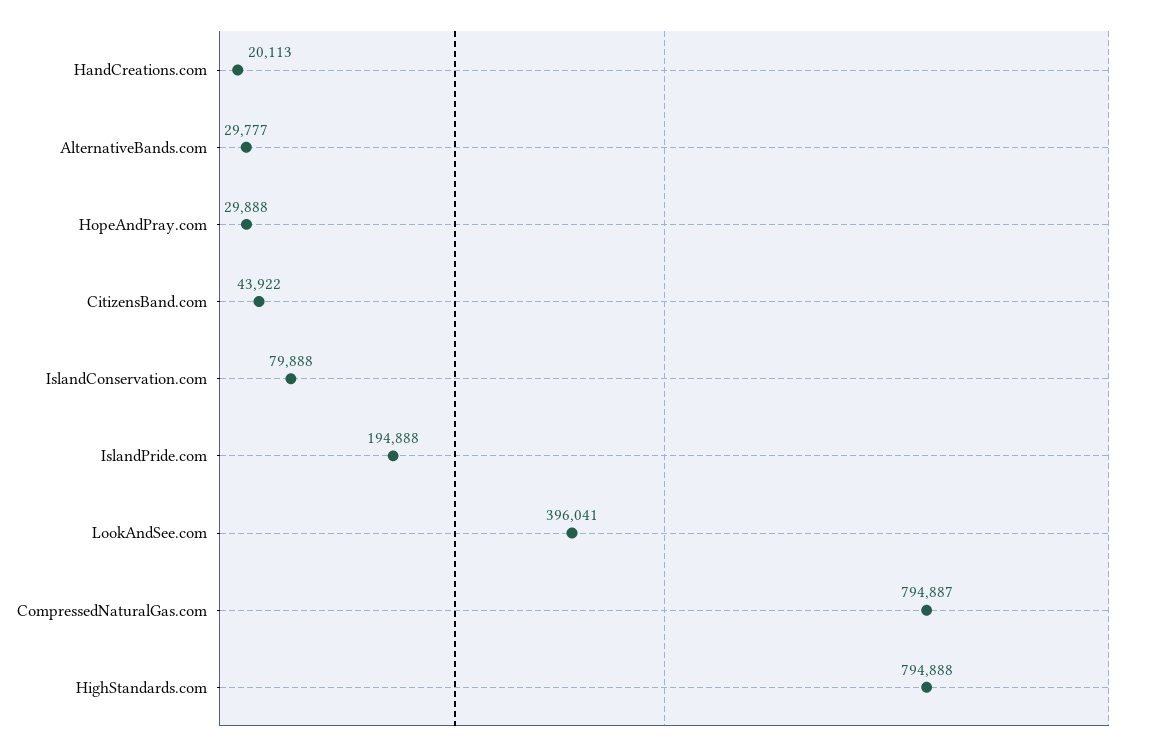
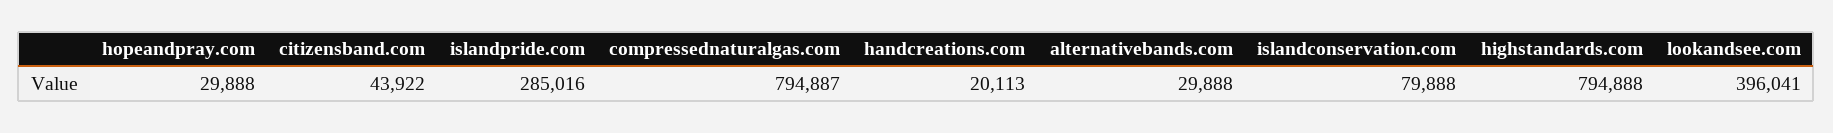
  {
    "HandCreations.com": 20113,
-   "AlternativeBands.com": 29777,
+   "AlternativeBands.com": 29888,
    "HopeAndPray.com": 29888,
    "CitizensBand.com": 43922,
    "IslandConservation.com": 79888,
-   "IslandPride.com": 194888,
+   "IslandPride.com": 285016,
    "LookAndSee.com": 396041,
    "CompressedNaturalGas.com": 794887,
    "HighStandards.com": 794888
  }

